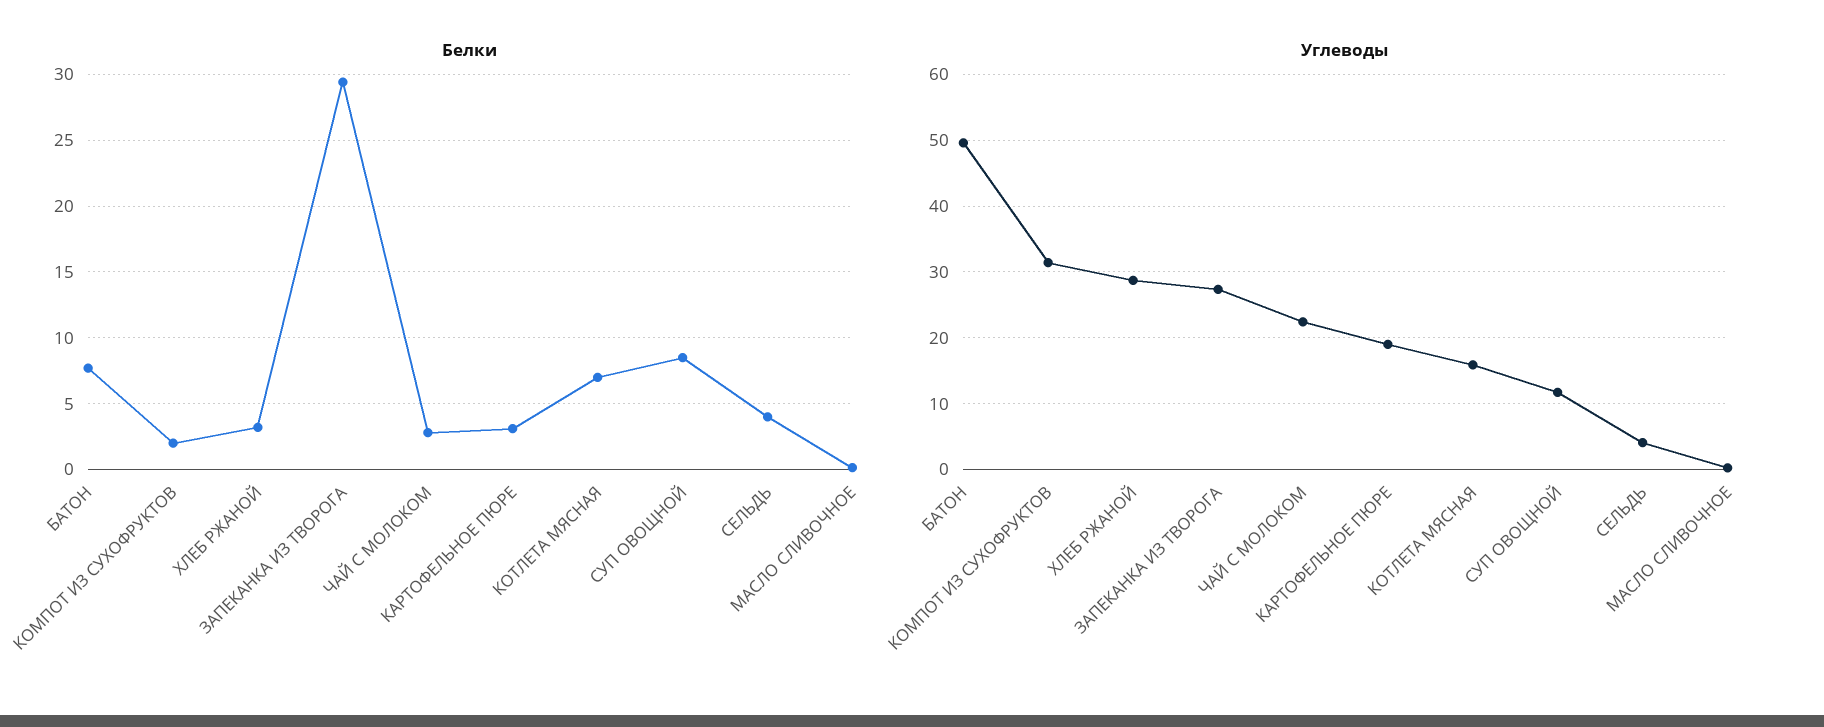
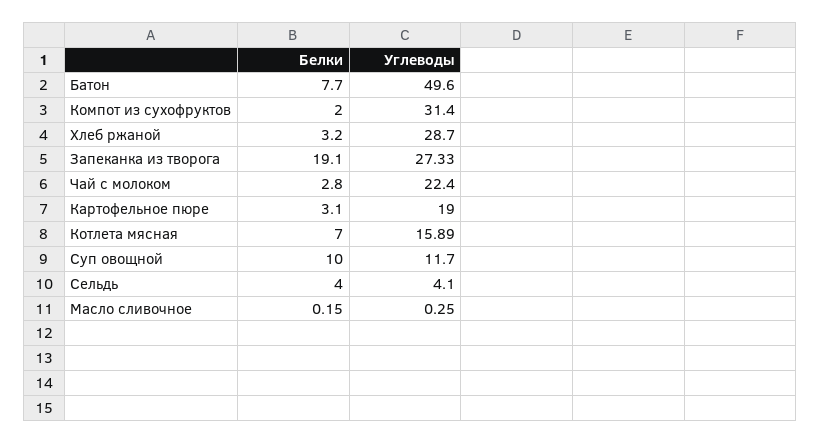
  {
    "Белки": {
      "БАТОН": 7.7,
      "КОМПОТ ИЗ СУХОФРУКТОВ": 2,
      "ХЛЕБ РЖАНОЙ": 3.2,
-     "ЗАПЕКАНКА ИЗ ТВОРОГА": 29.5,
+     "ЗАПЕКАНКА ИЗ ТВОРОГА": 19.1,
      "ЧАЙ С МОЛОКОМ": 2.8,
      "КАРТОФЕЛЬНОЕ ПЮРЕ": 3.1,
      "КОТЛЕТА МЯСНАЯ": 7,
-     "СУП ОВОЩНОЙ": 8.5,
+     "СУП ОВОЩНОЙ": 10,
      "СЕЛЬДЬ": 4,
      "МАСЛО СЛИВОЧНОЕ": 0.15
    },
    "Углеводы": {
      "БАТОН": 49.6,
      "КОМПОТ ИЗ СУХОФРУКТОВ": 31.4,
      "ХЛЕБ РЖАНОЙ": 28.7,
      "ЗАПЕКАНКА ИЗ ТВОРОГА": 27.33,
      "ЧАЙ С МОЛОКОМ": 22.4,
      "КАРТОФЕЛЬНОЕ ПЮРЕ": 19,
      "КОТЛЕТА МЯСНАЯ": 15.89,
      "СУП ОВОЩНОЙ": 11.7,
      "СЕЛЬДЬ": 4.1,
      "МАСЛО СЛИВОЧНОЕ": 0.25
    }
  }

